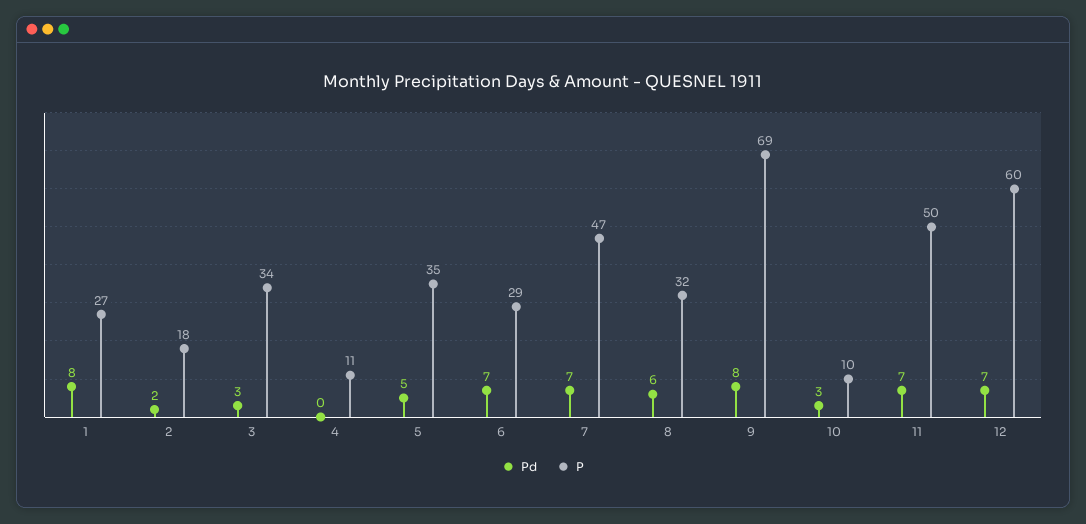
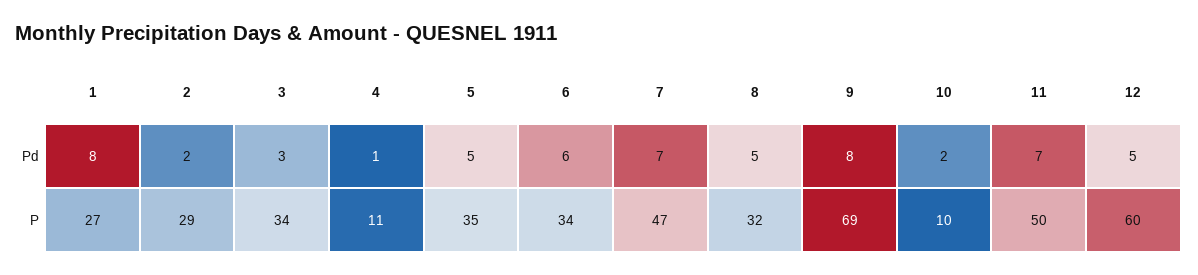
  {
    "Pd": {
      "1": 8,
      "2": 2,
      "3": 3,
-     "4": 0,
+     "4": 1,
      "5": 5,
-     "6": 7,
+     "6": 6,
      "7": 7,
-     "8": 6,
+     "8": 5,
      "9": 8,
-     "10": 3,
+     "10": 2,
      "11": 7,
-     "12": 7
+     "12": 5
    },
    "P": {
      "1": 27,
-     "2": 18,
+     "2": 29,
      "3": 34,
      "4": 11,
      "5": 35,
-     "6": 29,
+     "6": 34,
      "7": 47,
      "8": 32,
      "9": 69,
      "10": 10,
      "11": 50,
      "12": 60
    }
  }

